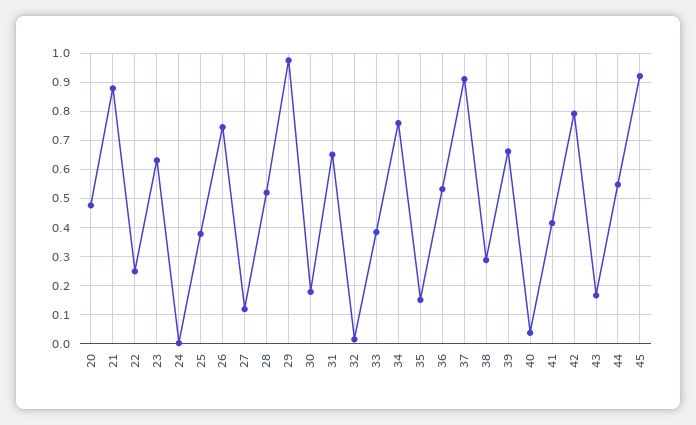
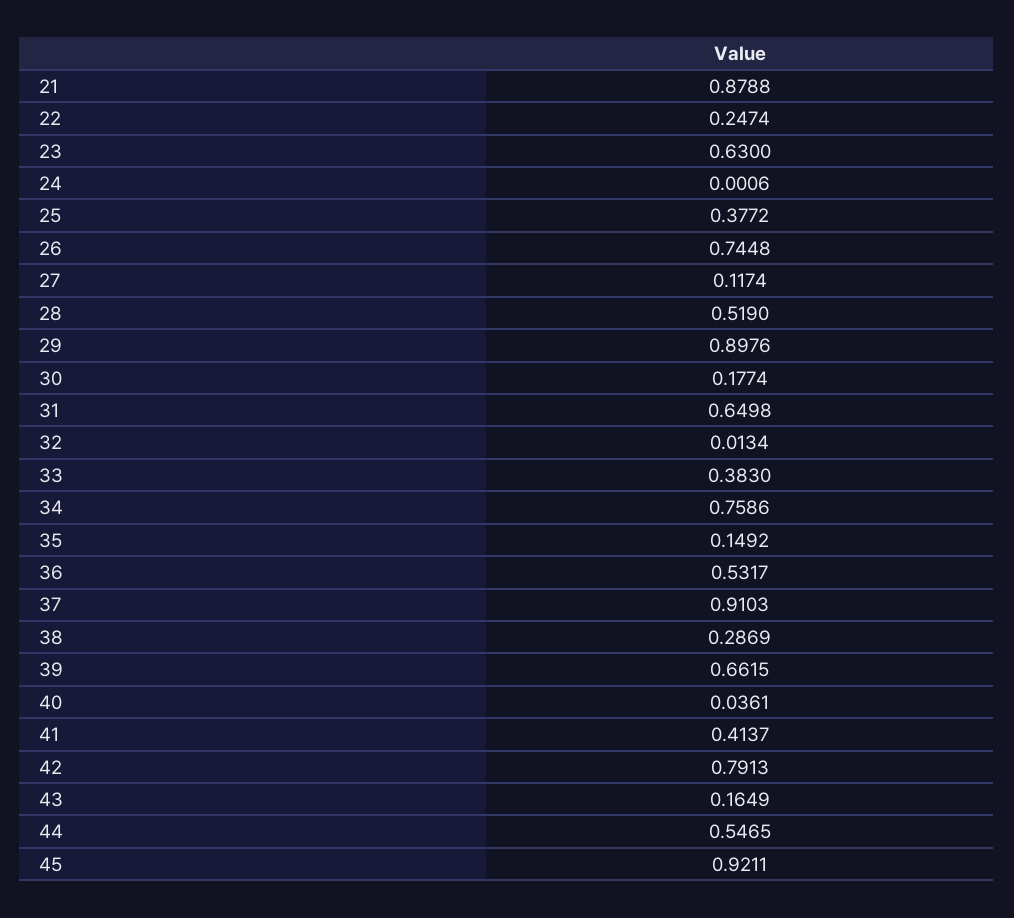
  {
-   "20": 0.475,
    "21": 0.8788,
    "22": 0.2474,
    "23": 0.63,
    "24": 0.0006,
    "25": 0.3772,
    "26": 0.7448,
    "27": 0.1174,
    "28": 0.519,
-   "29": 0.975,
+   "29": 0.8976,
    "30": 0.1774,
    "31": 0.6498,
    "32": 0.0134,
    "33": 0.383,
    "34": 0.7586,
    "35": 0.1492,
    "36": 0.5317,
    "37": 0.9103,
    "38": 0.2869,
    "39": 0.6615,
    "40": 0.0361,
    "41": 0.4137,
    "42": 0.7913,
    "43": 0.1649,
    "44": 0.5465,
    "45": 0.9211
  }

